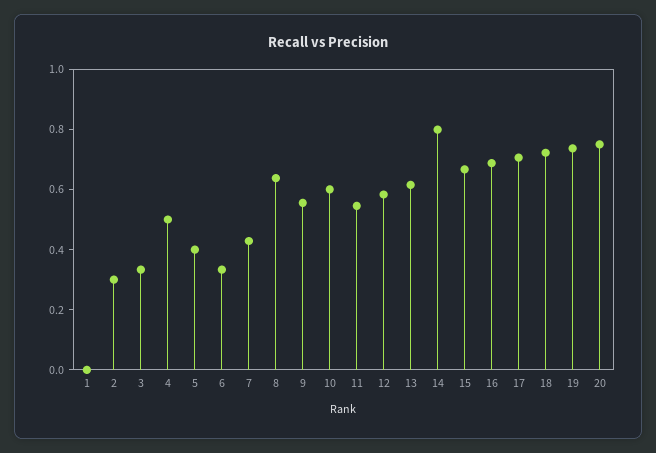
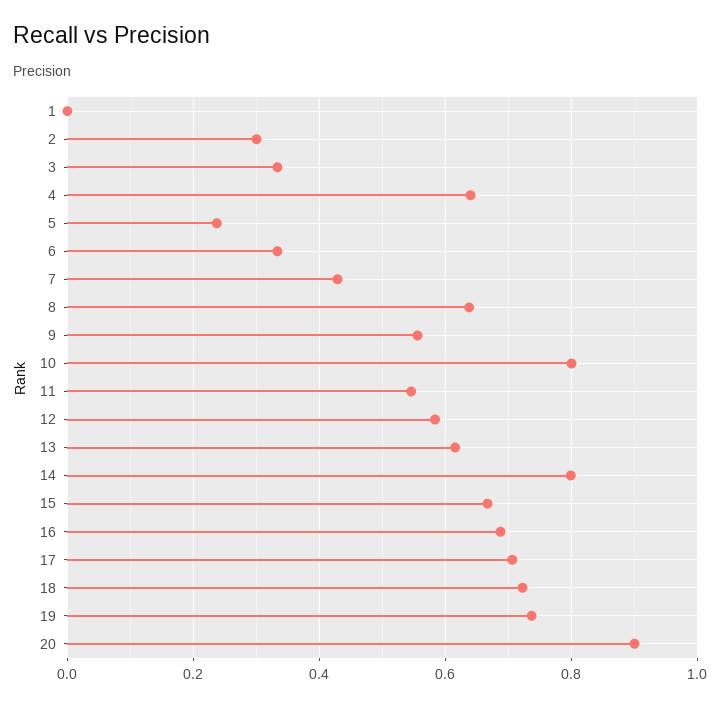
  {
    "1": 0,
    "2": 0.3,
    "3": 0.34,
-   "4": 0.5,
+   "4": 0.64,
-   "5": 0.4,
+   "5": 0.24,
    "6": 0.34,
    "7": 0.42,
    "8": 0.64,
    "9": 0.56,
-   "10": 0.6,
+   "10": 0.8,
    "11": 0.54,
    "12": 0.58,
    "13": 0.62,
    "14": 0.8,
    "15": 0.66,
    "16": 0.68,
    "17": 0.7,
    "18": 0.72,
    "19": 0.74,
-   "20": 0.75
+   "20": 0.9
  }

